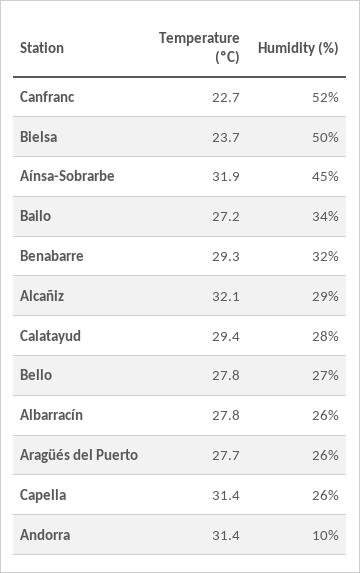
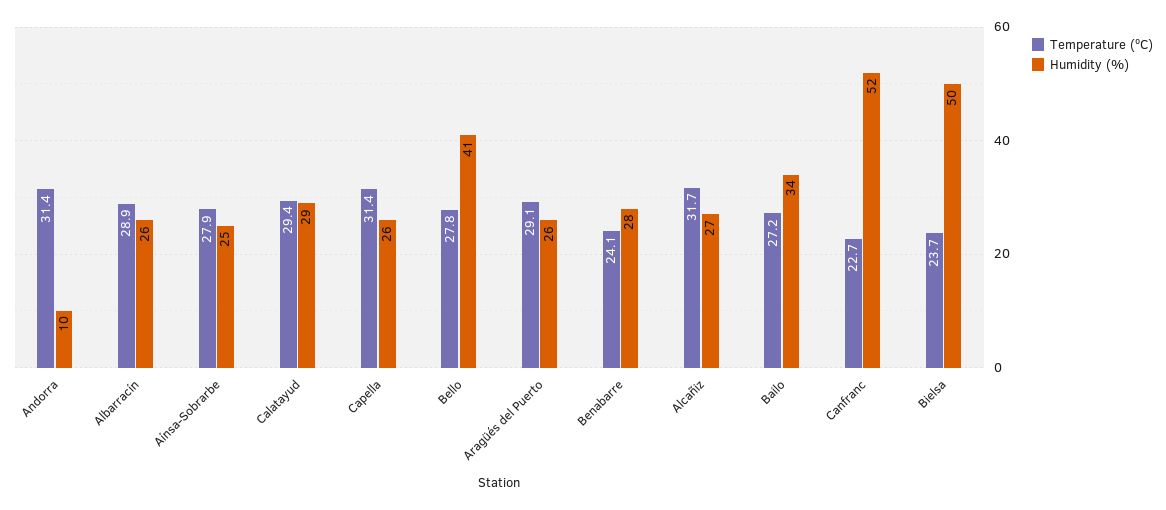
  {
    "Temperature (ºC)": {
      "Canfranc": 22.7,
      "Bielsa": 23.7,
-     "Aínsa-Sobrarbe": 31.9,
+     "Aínsa-Sobrarbe": 27.9,
      "Bailo": 27.2,
-     "Benabarre": 29.3,
+     "Benabarre": 24.1,
-     "Alcañiz": 32.1,
+     "Alcañiz": 31.7,
      "Calatayud": 29.4,
      "Bello": 27.8,
-     "Albarracín": 27.8,
+     "Albarracín": 28.9,
-     "Aragüés del Puerto": 27.7,
+     "Aragüés del Puerto": 29.1,
      "Capella": 31.4,
      "Andorra": 31.4
    },
    "Humidity (%)": {
      "Canfranc": 52,
      "Bielsa": 50,
-     "Aínsa-Sobrarbe": 45,
+     "Aínsa-Sobrarbe": 25,
      "Bailo": 34,
-     "Benabarre": 32,
+     "Benabarre": 28,
-     "Alcañiz": 29,
+     "Alcañiz": 27,
-     "Calatayud": 28,
+     "Calatayud": 29,
-     "Bello": 27,
+     "Bello": 41,
      "Albarracín": 26,
      "Aragüés del Puerto": 26,
      "Capella": 26,
      "Andorra": 10
    }
  }

